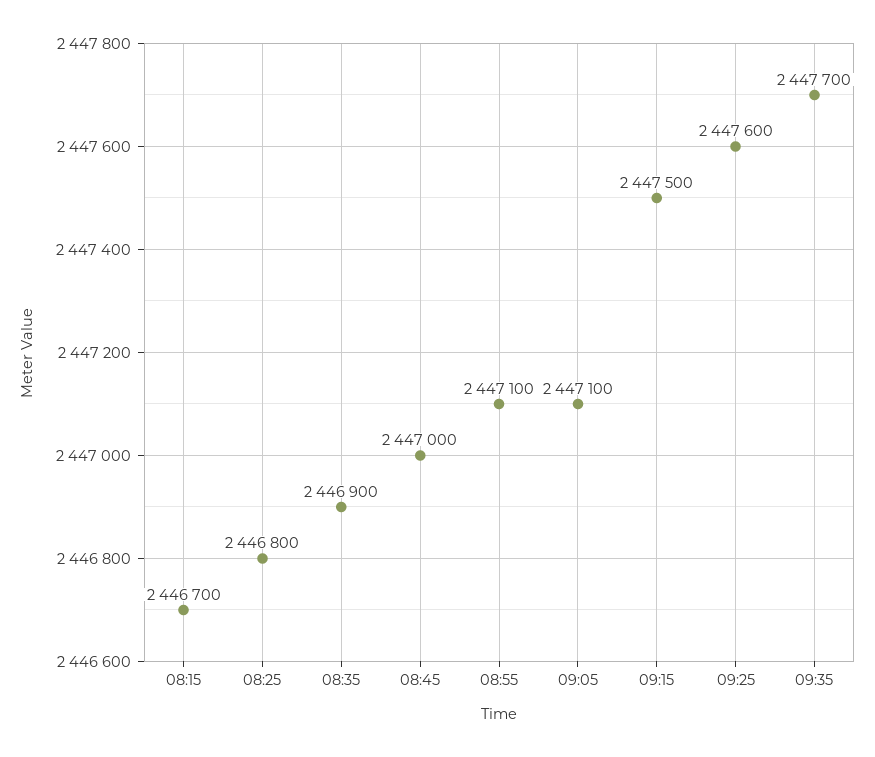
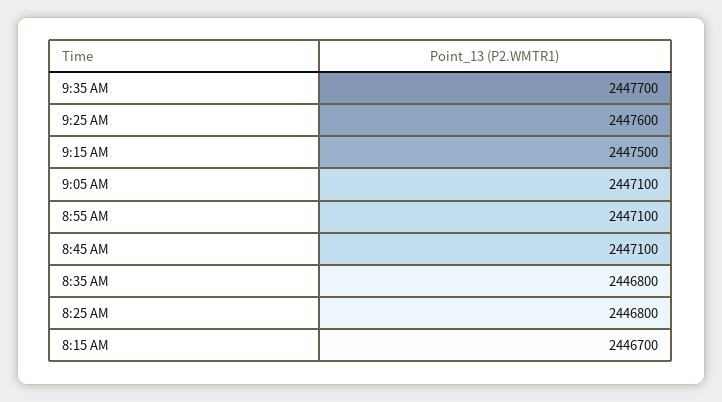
  {
    "08:15": 2446700,
    "08:25": 2446800,
-   "08:35": 2446900,
+   "08:35": 2446800,
-   "08:45": 2447000,
+   "08:45": 2447100,
    "08:55": 2447100,
    "09:05": 2447100,
    "09:15": 2447500,
    "09:25": 2447600,
    "09:35": 2447700
  }

